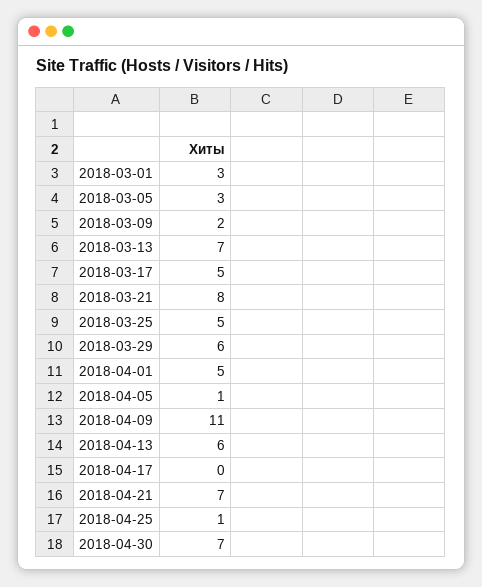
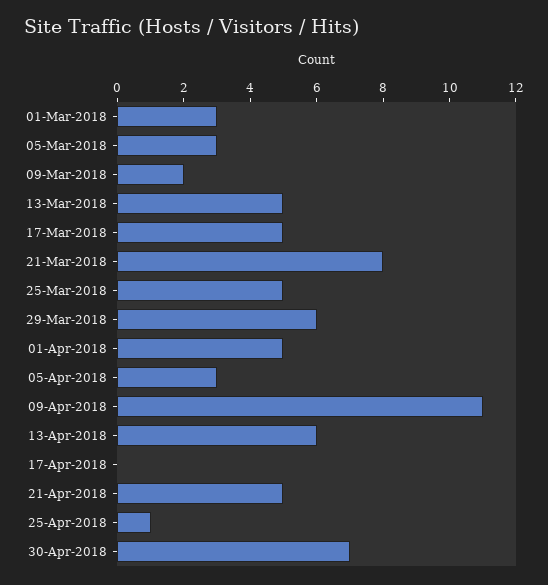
  {
    "2018-03-01": 3,
    "2018-03-05": 3,
    "2018-03-09": 2,
-   "2018-03-13": 7,
+   "2018-03-13": 5,
    "2018-03-17": 5,
    "2018-03-21": 8,
    "2018-03-25": 5,
    "2018-03-29": 6,
    "2018-04-01": 5,
-   "2018-04-05": 1,
+   "2018-04-05": 3,
    "2018-04-09": 11,
    "2018-04-13": 6,
    "2018-04-17": 0,
-   "2018-04-21": 7,
+   "2018-04-21": 5,
    "2018-04-25": 1,
    "2018-04-30": 7
  }

